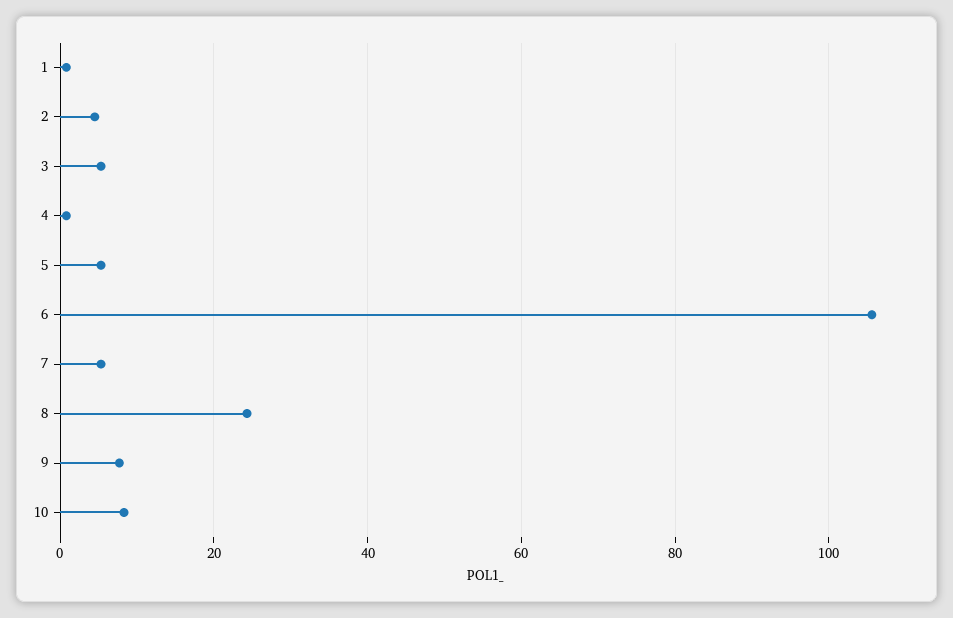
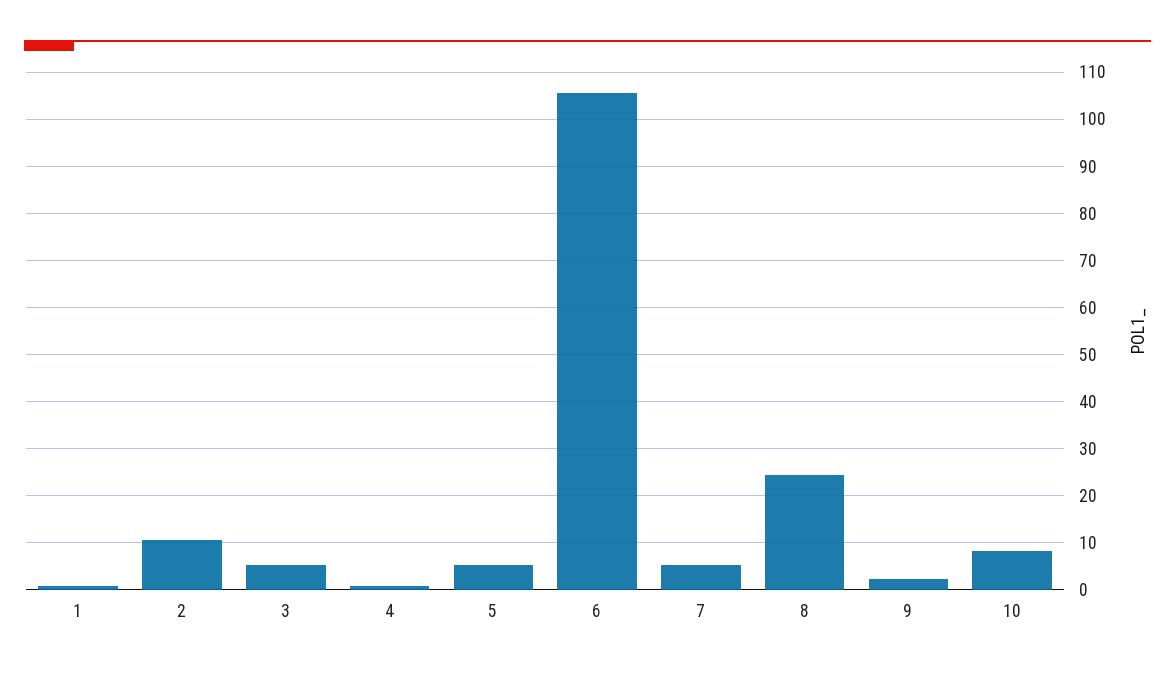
  {
    "1": 0,
-   "2": 4,
+   "2": 10,
    "3": 6,
    "4": 0,
    "5": 6,
    "6": 106,
    "7": 6,
    "8": 24,
-   "9": 8,
+   "9": 2,
    "10": 8
  }

